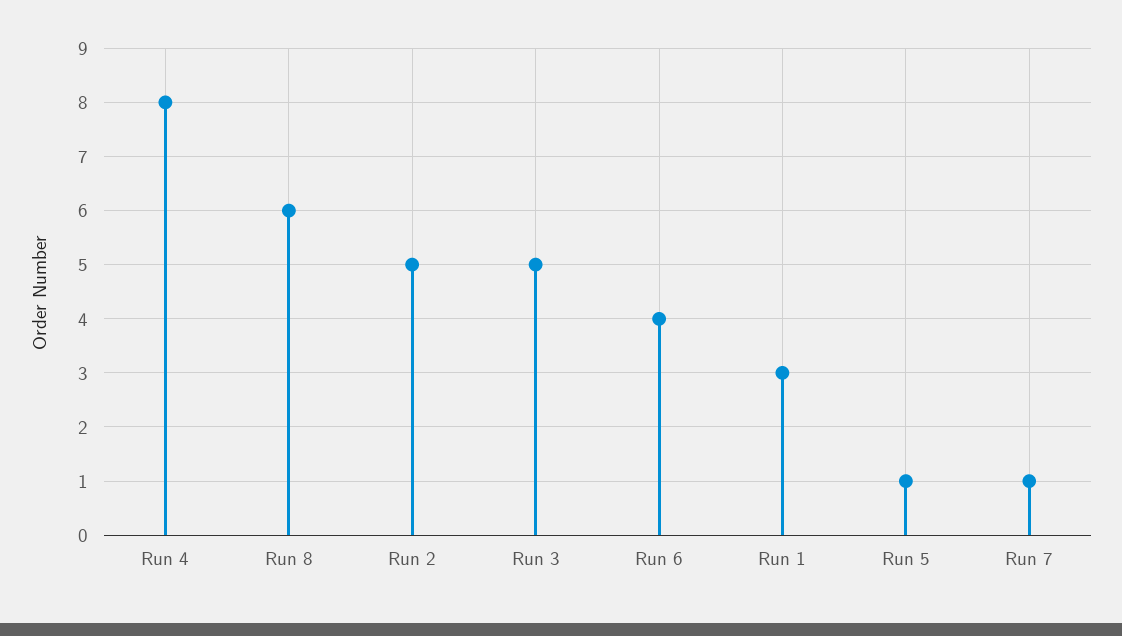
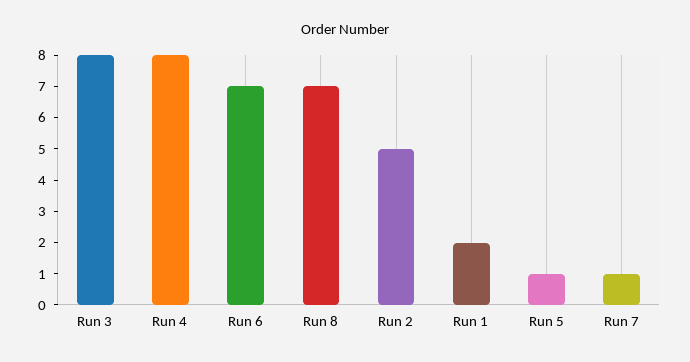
  {
    "Run 4": 8,
-   "Run 8": 6,
+   "Run 8": 7,
    "Run 2": 5,
-   "Run 3": 5,
+   "Run 3": 8,
-   "Run 6": 4,
+   "Run 6": 7,
-   "Run 1": 3,
+   "Run 1": 2,
    "Run 5": 1,
    "Run 7": 1
  }

